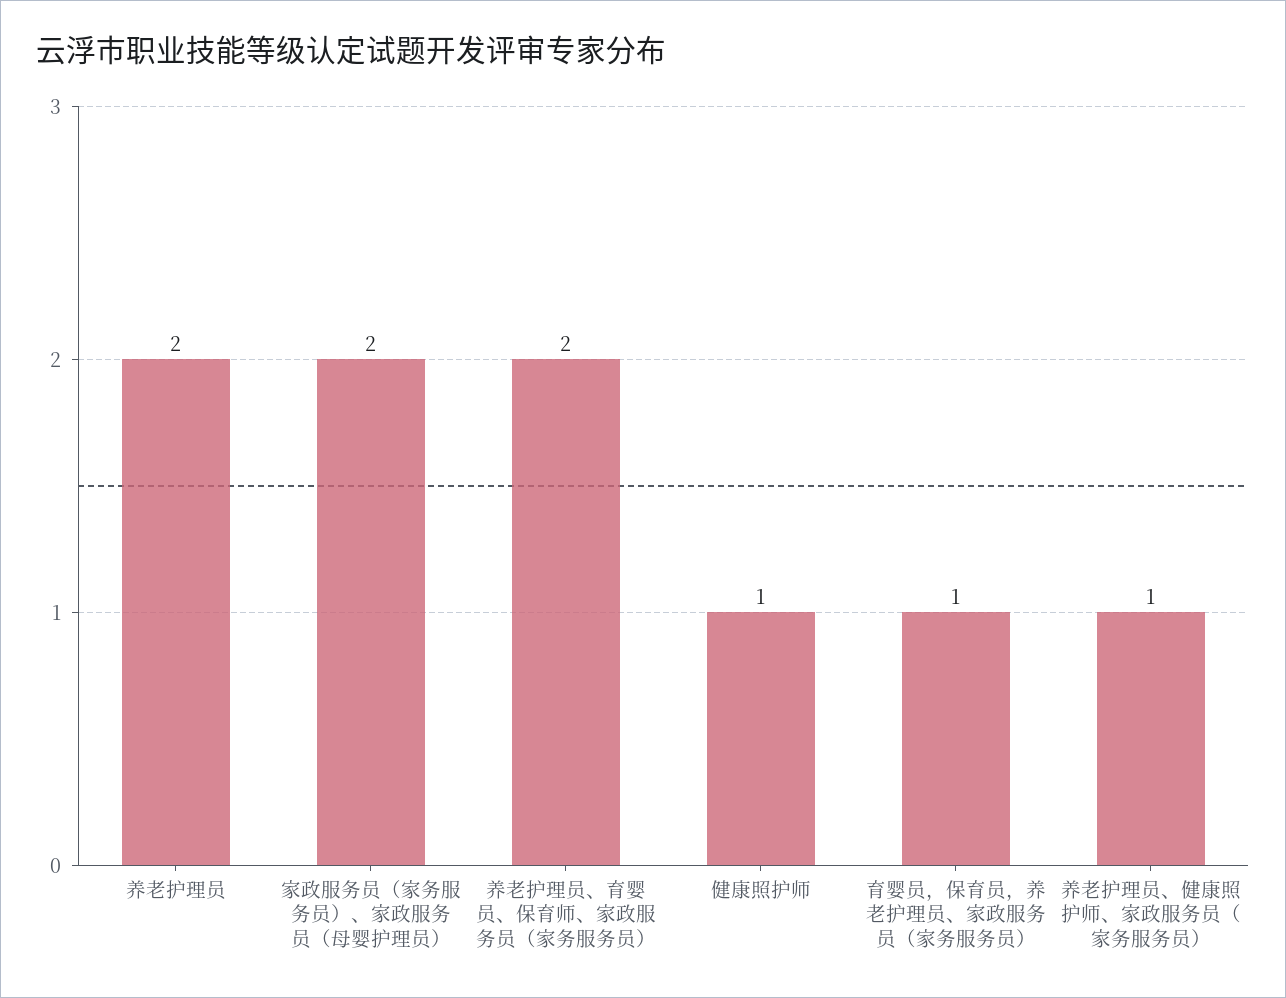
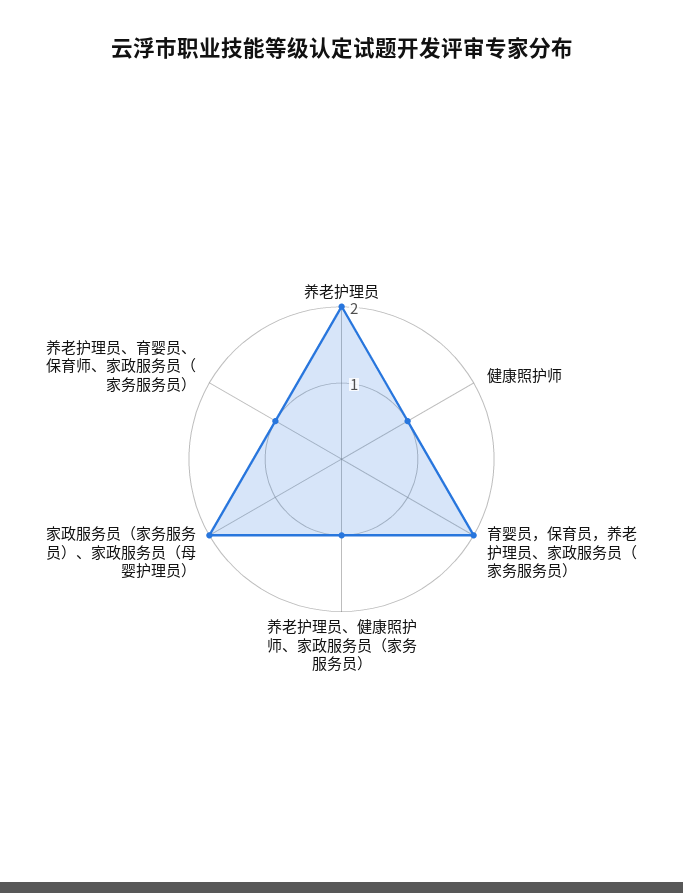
  {
    "养老护理员": 2,
    "家政服务员（家务服务员）、家政服务员（母婴护理员）": 2,
-   "养老护理员、育婴员、保育师、家政服务员（家务服务员）": 2,
+   "养老护理员、育婴员、保育师、家政服务员（家务服务员）": 1,
    "健康照护师": 1,
-   "育婴员，保育员，养老护理员、家政服务员（家务服务员）": 1,
+   "育婴员，保育员，养老护理员、家政服务员（家务服务员）": 2,
    "养老护理员、健康照护师、家政服务员（家务服务员）": 1
  }

